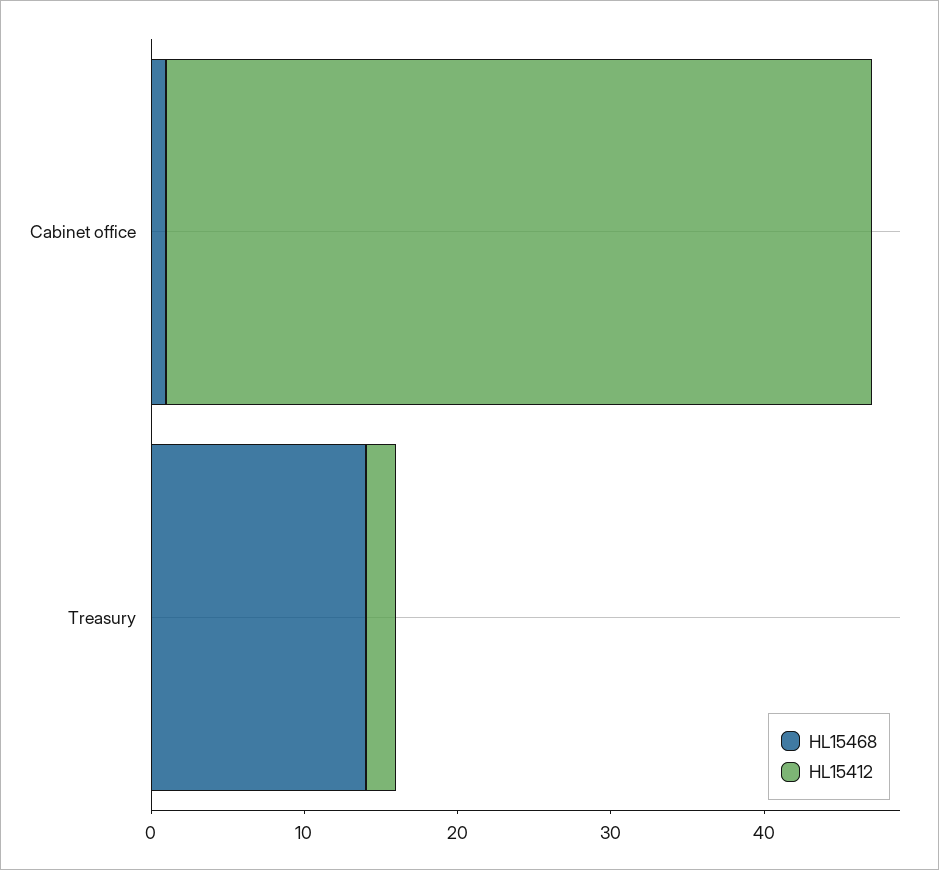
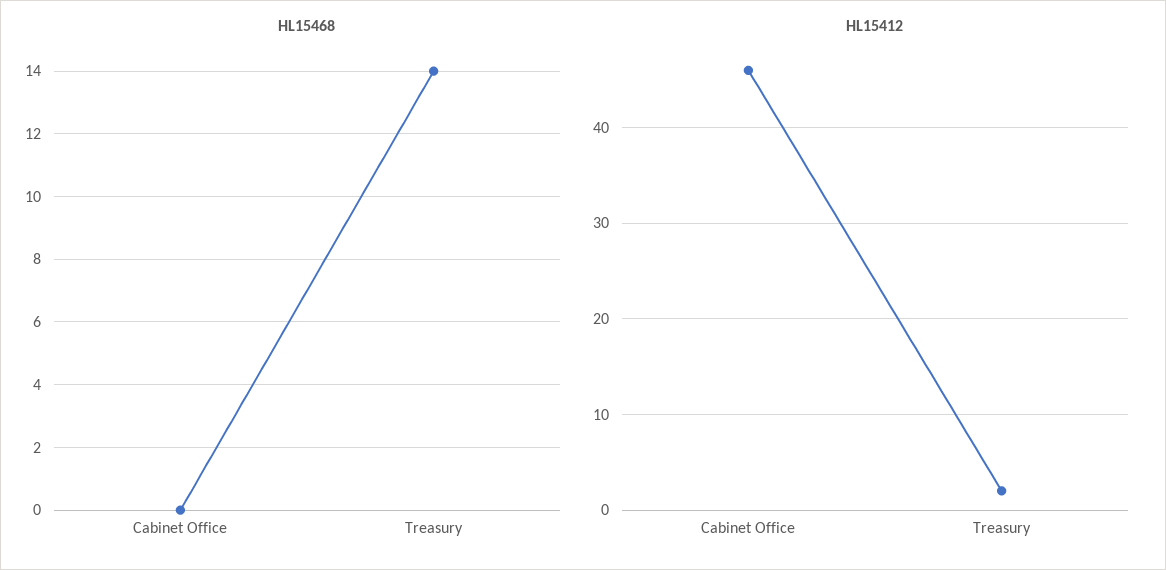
  {
    "HL15468": {
-     "Cabinet office": 1,
+     "Cabinet office": 0,
      "Treasury": 14
    },
    "HL15412": {
      "Cabinet office": 46,
      "Treasury": 2
    }
  }

